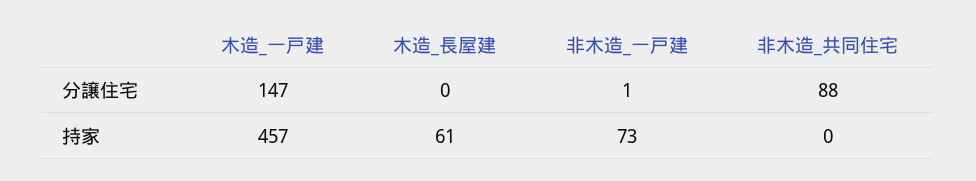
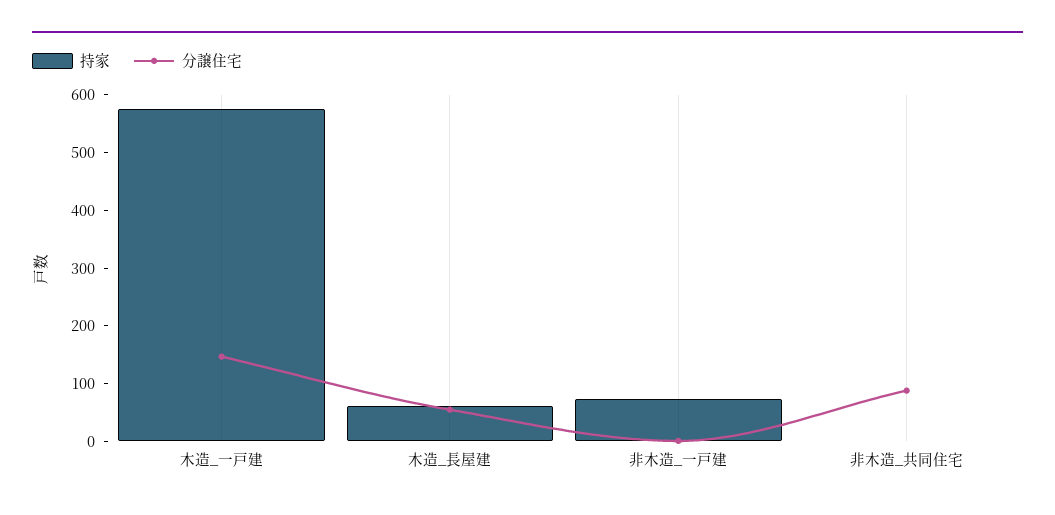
  {
    "分譲住宅": {
      "木造_一戸建": 147,
-     "木造_長屋建": 0,
+     "木造_長屋建": 60,
      "非木造_一戸建": 1,
      "非木造_共同住宅": 88
    },
    "持家": {
-     "木造_一戸建": 457,
+     "木造_一戸建": 580,
      "木造_長屋建": 61,
      "非木造_一戸建": 73,
      "非木造_共同住宅": 0
    }
  }

